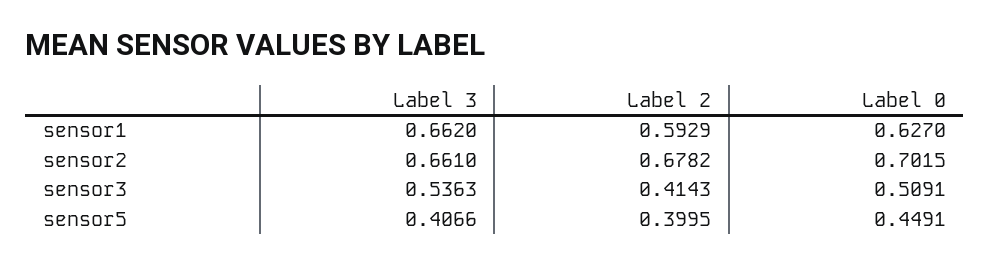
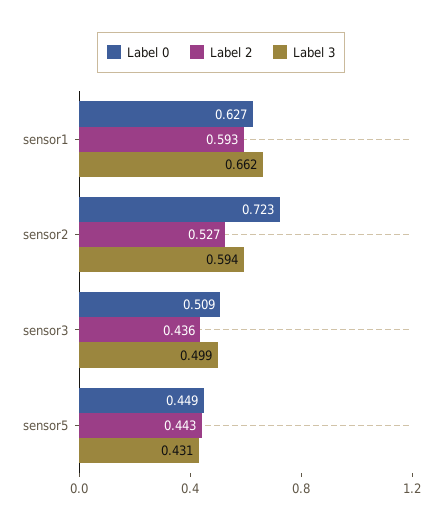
  {
    "Label 3": {
      "sensor1": 0.662,
-     "sensor2": 0.661,
+     "sensor2": 0.594,
-     "sensor3": 0.5363,
+     "sensor3": 0.499,
-     "sensor5": 0.4066
+     "sensor5": 0.431
    },
    "Label 2": {
      "sensor1": 0.5929,
-     "sensor2": 0.6782,
+     "sensor2": 0.527,
-     "sensor3": 0.4143,
+     "sensor3": 0.436,
-     "sensor5": 0.3995
+     "sensor5": 0.443
    },
    "Label 0": {
      "sensor1": 0.627,
-     "sensor2": 0.7015,
+     "sensor2": 0.723,
      "sensor3": 0.5091,
      "sensor5": 0.4491
    }
  }

